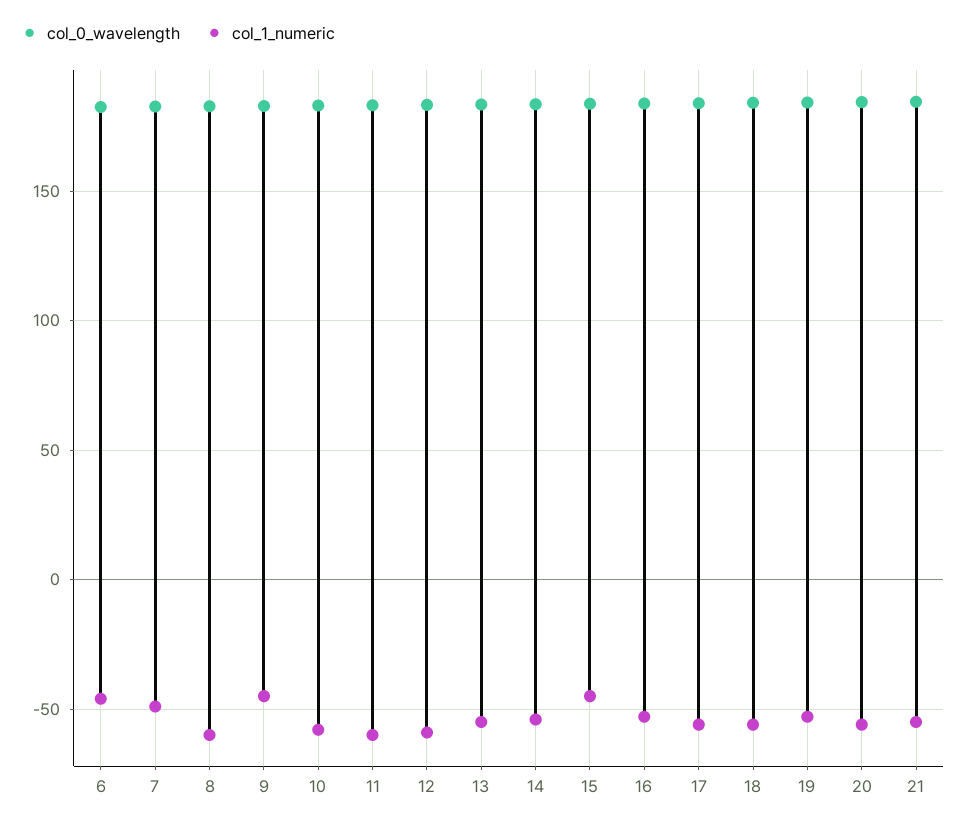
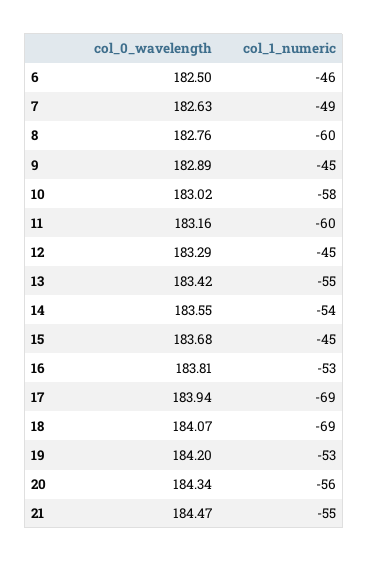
  {
    "col_0_wavelength": {
      "6": 182.5,
      "7": 182.63,
      "8": 182.76,
      "9": 182.89,
      "10": 183.02,
      "11": 183.16,
      "12": 183.29,
      "13": 183.42,
      "14": 183.55,
      "15": 183.68,
      "16": 183.81,
      "17": 183.94,
      "18": 184.07,
      "19": 184.2,
      "20": 184.34,
      "21": 184.47
    },
    "col_1_numeric": {
      "6": -46,
      "7": -49,
      "8": -60,
      "9": -45,
      "10": -58,
      "11": -60,
-     "12": -60,
+     "12": -45,
      "13": -55,
      "14": -54,
      "15": -45,
      "16": -53,
-     "17": -55,
+     "17": -69,
-     "18": -55,
+     "18": -69,
      "19": -53,
      "20": -56,
      "21": -55
    }
  }

